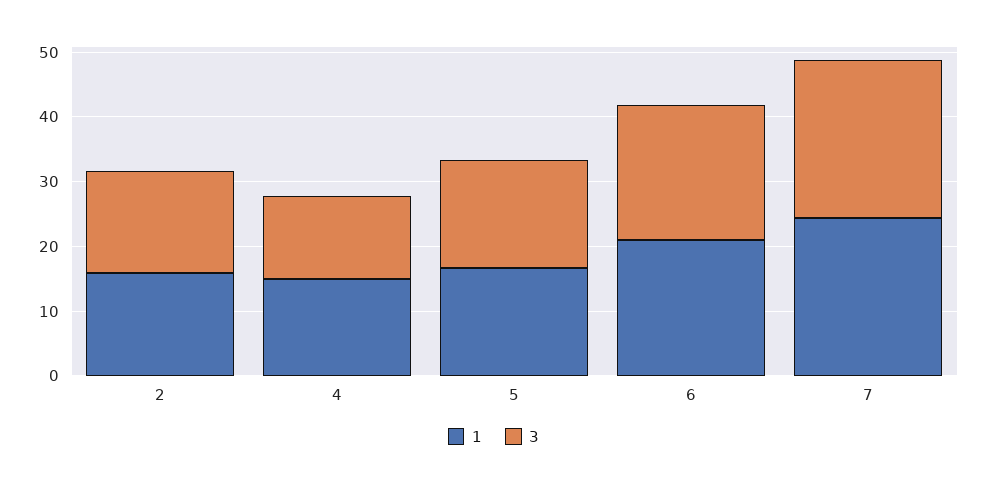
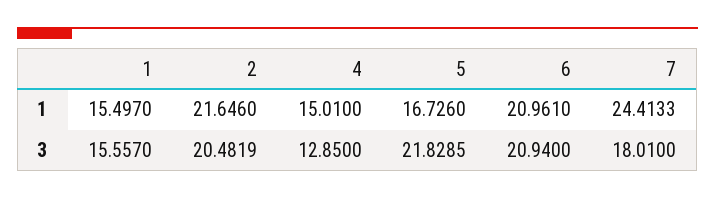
  {
    "1": {
-     "2": 16,
+     "2": 21.646,
      "4": 15.01,
      "5": 16.726,
      "6": 20.961,
-     "7": 24.4133
+     "7": 24.4133,
+     "1": 15.497
    },
    "3": {
-     "2": 16,
+     "2": 20.4819,
      "4": 12.85,
-     "5": 16,
+     "5": 21.8285,
      "6": 20.94,
-     "7": 24
+     "7": 18.01,
+     "1": 15.557
    }
  }

